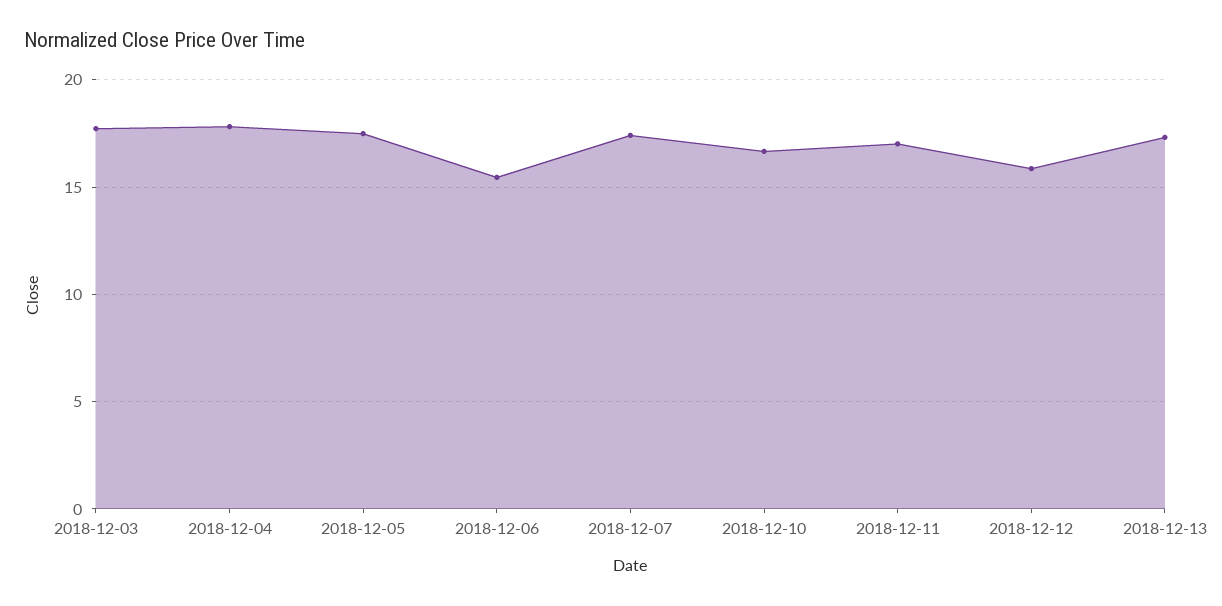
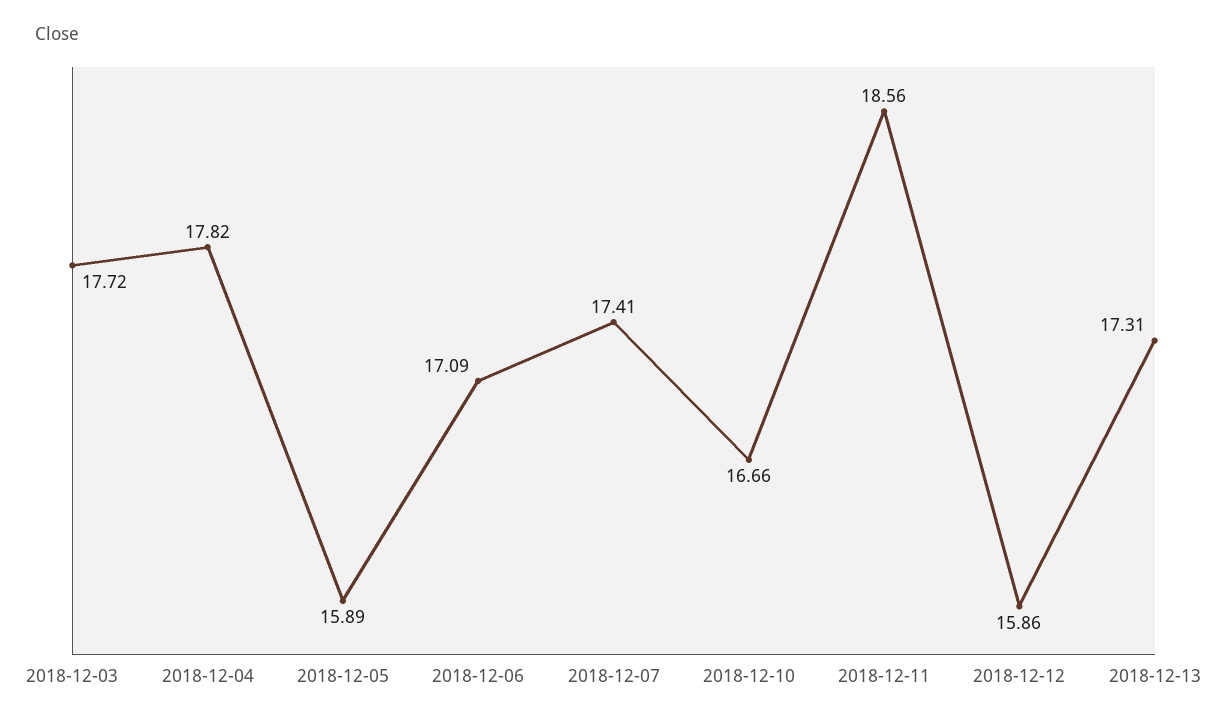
  {
    "2018-12-03": 17.72,
    "2018-12-04": 17.82,
-   "2018-12-05": 17.5,
+   "2018-12-05": 15.89,
-   "2018-12-06": 15.5,
+   "2018-12-06": 17.09,
    "2018-12-07": 17.41,
    "2018-12-10": 16.66,
-   "2018-12-11": 17,
+   "2018-12-11": 18.56,
    "2018-12-12": 15.86,
    "2018-12-13": 17.31
  }

